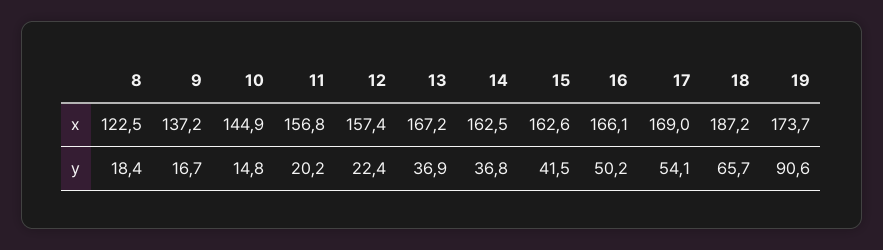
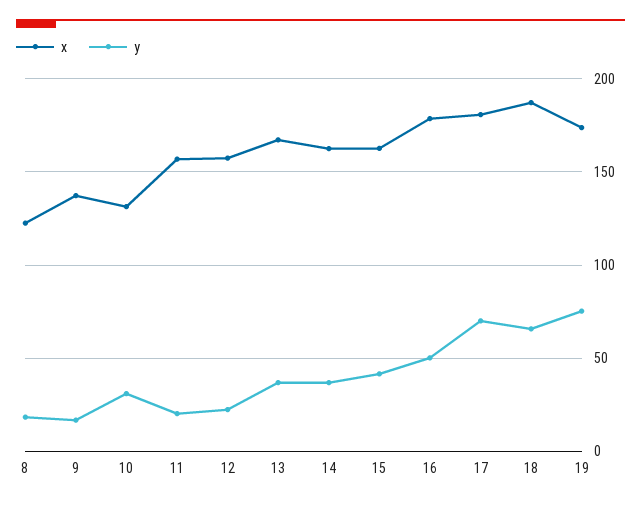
  {
    "x": {
      "8": 122.5,
      "9": 137.2,
-     "10": 144.9,
+     "10": 130,
      "11": 156.8,
      "12": 157.4,
      "13": 167.2,
      "14": 162.5,
      "15": 162.6,
-     "16": 166.1,
+     "16": 180,
-     "17": 169,
+     "17": 180,
      "18": 187.2,
      "19": 173.7
    },
    "y": {
      "8": 18.4,
      "9": 16.7,
-     "10": 14.8,
+     "10": 30,
      "11": 20.2,
      "12": 22.4,
      "13": 36.9,
      "14": 36.8,
      "15": 41.5,
      "16": 50.2,
-     "17": 54.1,
+     "17": 70,
      "18": 65.7,
-     "19": 90.6
+     "19": 75
    }
  }

